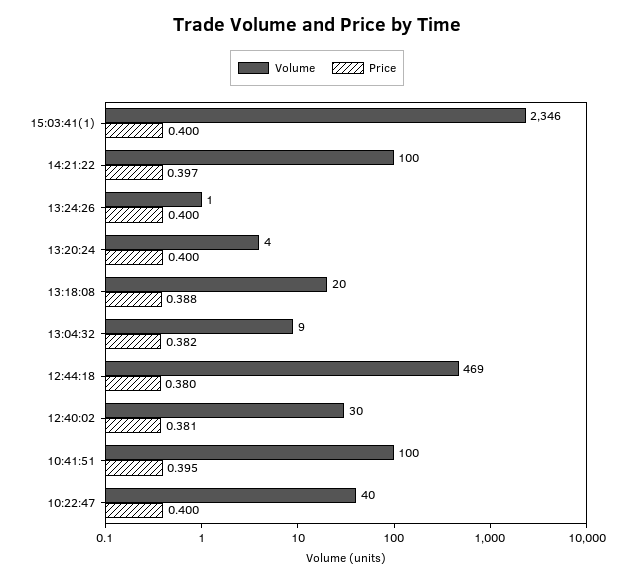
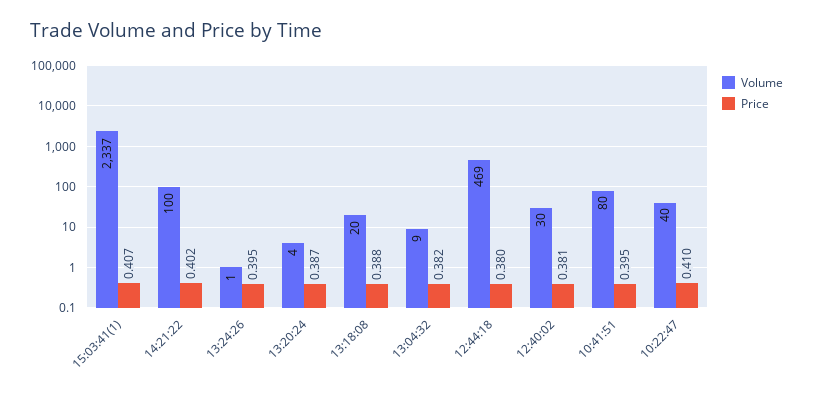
  {
    "Volume": {
-     "15:03:41(1)": 2346,
+     "15:03:41(1)": 2337,
      "14:21:22": 100,
      "13:24:26": 1,
      "13:20:24": 4,
      "13:18:08": 20,
      "13:04:32": 9,
      "12:44:18": 469,
      "12:40:02": 30,
-     "10:41:51": 100,
+     "10:41:51": 80,
      "10:22:47": 40
    },
    "Price": {
-     "15:03:41(1)": 0.4,
+     "15:03:41(1)": 0.407,
-     "14:21:22": 0.397,
+     "14:21:22": 0.402,
-     "13:24:26": 0.4,
+     "13:24:26": 0.395,
-     "13:20:24": 0.4,
+     "13:20:24": 0.387,
      "13:18:08": 0.388,
      "13:04:32": 0.382,
      "12:44:18": 0.38,
      "12:40:02": 0.381,
      "10:41:51": 0.395,
-     "10:22:47": 0.4
+     "10:22:47": 0.41
    }
  }

